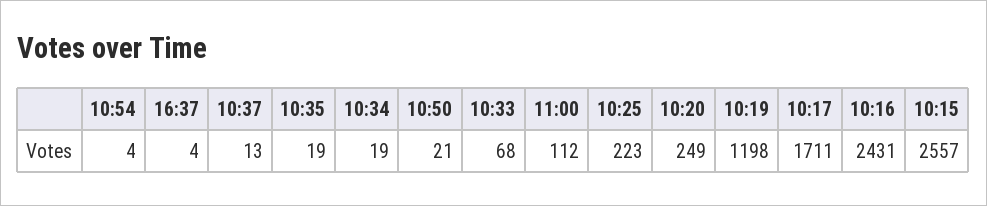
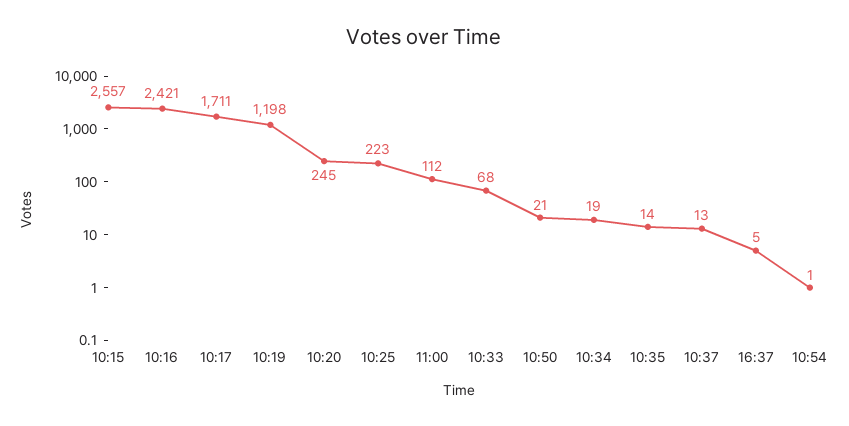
  {
-   "10:54": 4,
+   "10:54": 1,
-   "16:37": 4,
+   "16:37": 5,
    "10:37": 13,
-   "10:35": 19,
+   "10:35": 14,
    "10:34": 19,
    "10:50": 21,
    "10:33": 68,
    "11:00": 112,
    "10:25": 223,
-   "10:20": 249,
+   "10:20": 245,
    "10:19": 1198,
    "10:17": 1711,
-   "10:16": 2431,
+   "10:16": 2421,
    "10:15": 2557
  }

